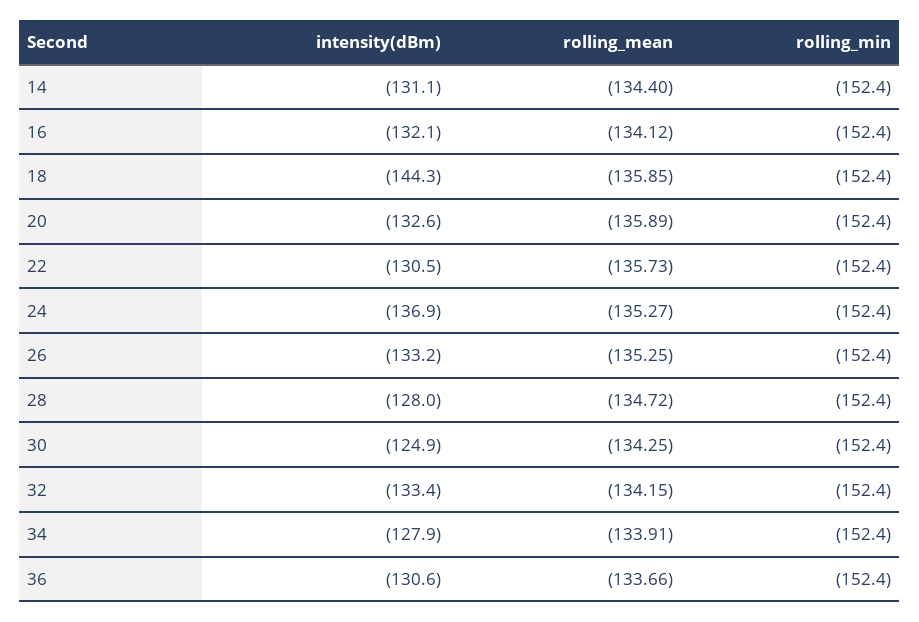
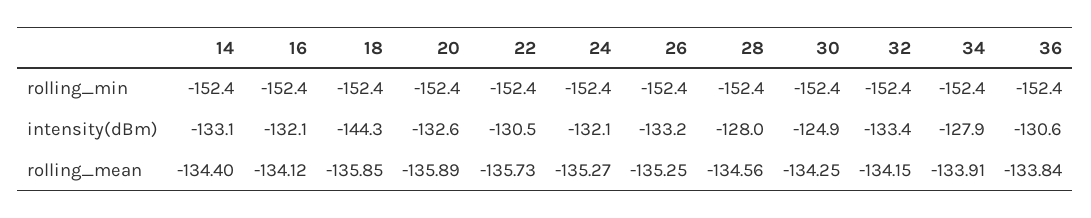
  {
    "intensity(dBm)": {
-     "14": -131.1,
+     "14": -133.1,
      "16": -132.1,
      "18": -144.3,
      "20": -132.6,
      "22": -130.5,
-     "24": -136.9,
+     "24": -132.1,
      "26": -133.2,
      "28": -128,
      "30": -124.9,
      "32": -133.4,
      "34": -127.9,
      "36": -130.6
    },
    "rolling_mean": {
      "14": -134.4,
      "16": -134.12,
      "18": -135.85,
      "20": -135.89,
      "22": -135.73,
      "24": -135.27,
      "26": -135.25,
-     "28": -134.72,
+     "28": -134.56,
      "30": -134.25,
      "32": -134.15,
      "34": -133.91,
-     "36": -133.66
+     "36": -133.84
    },
    "rolling_min": {
      "14": -152.4,
      "16": -152.4,
      "18": -152.4,
      "20": -152.4,
      "22": -152.4,
      "24": -152.4,
      "26": -152.4,
      "28": -152.4,
      "30": -152.4,
      "32": -152.4,
      "34": -152.4,
      "36": -152.4
    }
  }

